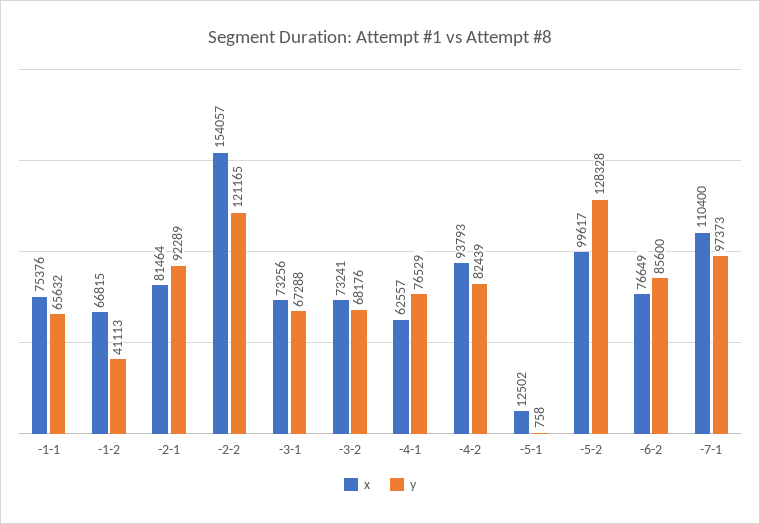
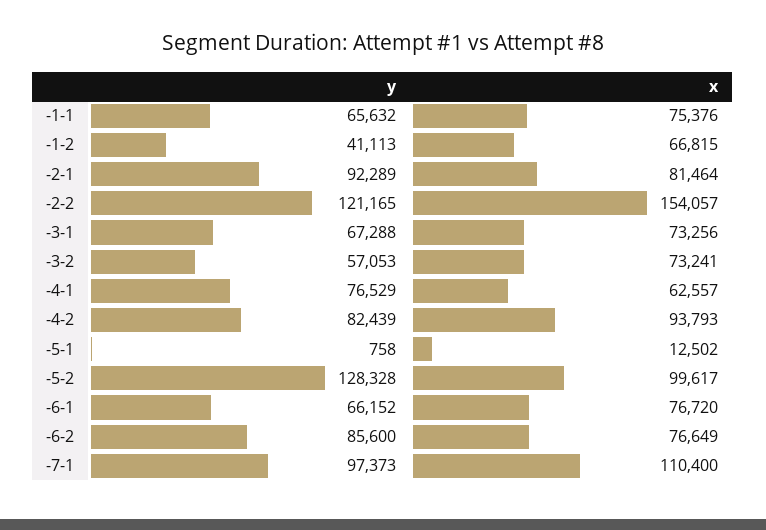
  {
    "x": {
      "-1-1": 75376,
      "-1-2": 66815,
      "-2-1": 81464,
      "-2-2": 154057,
      "-3-1": 73256,
      "-3-2": 73241,
      "-4-1": 62557,
      "-4-2": 93793,
      "-5-1": 12502,
      "-5-2": 99617,
      "-6-2": 76649,
-     "-7-1": 110400
+     "-7-1": 110400,
+     "-6-1": 76720
    },
    "y": {
      "-1-1": 65632,
      "-1-2": 41113,
      "-2-1": 92289,
      "-2-2": 121165,
      "-3-1": 67288,
-     "-3-2": 68176,
+     "-3-2": 57053,
      "-4-1": 76529,
      "-4-2": 82439,
      "-5-1": 758,
      "-5-2": 128328,
      "-6-2": 85600,
-     "-7-1": 97373
+     "-7-1": 97373,
+     "-6-1": 66152
    }
  }

